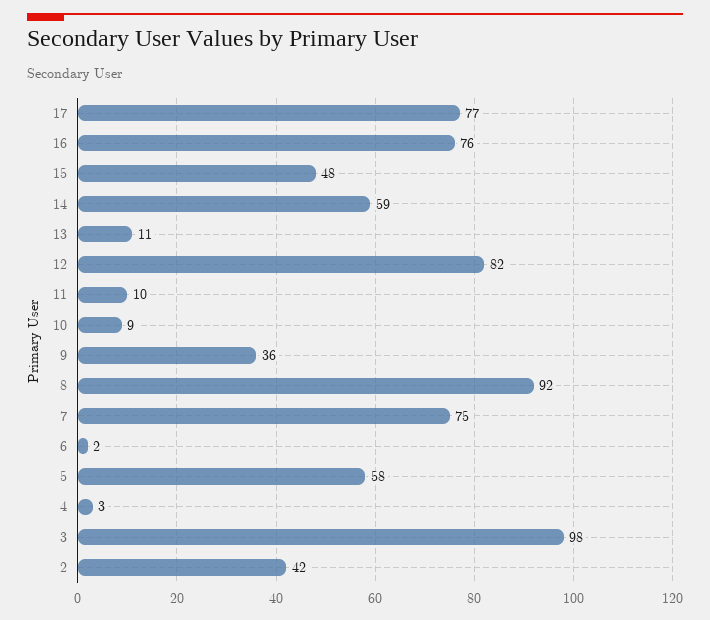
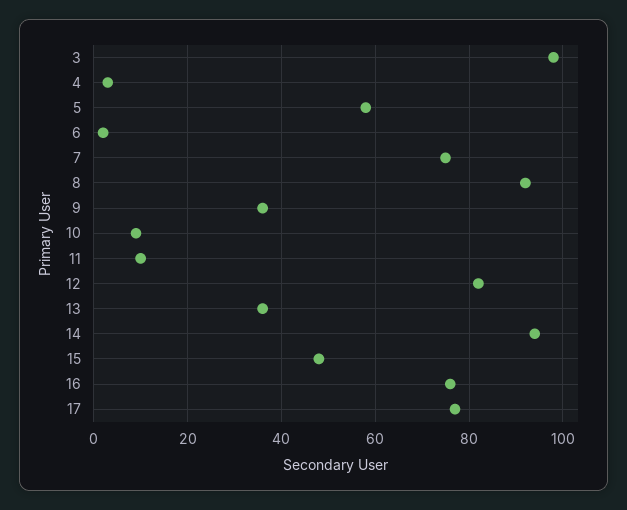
  {
    "17": 77,
    "16": 76,
    "15": 48,
-   "14": 59,
+   "14": 95,
-   "13": 11,
+   "13": 35,
    "12": 82,
    "11": 10,
    "10": 9,
    "9": 36,
    "8": 92,
    "7": 75,
    "6": 2,
    "5": 58,
    "4": 3,
-   "3": 98,
+   "3": 98
-   "2": 42
  }

